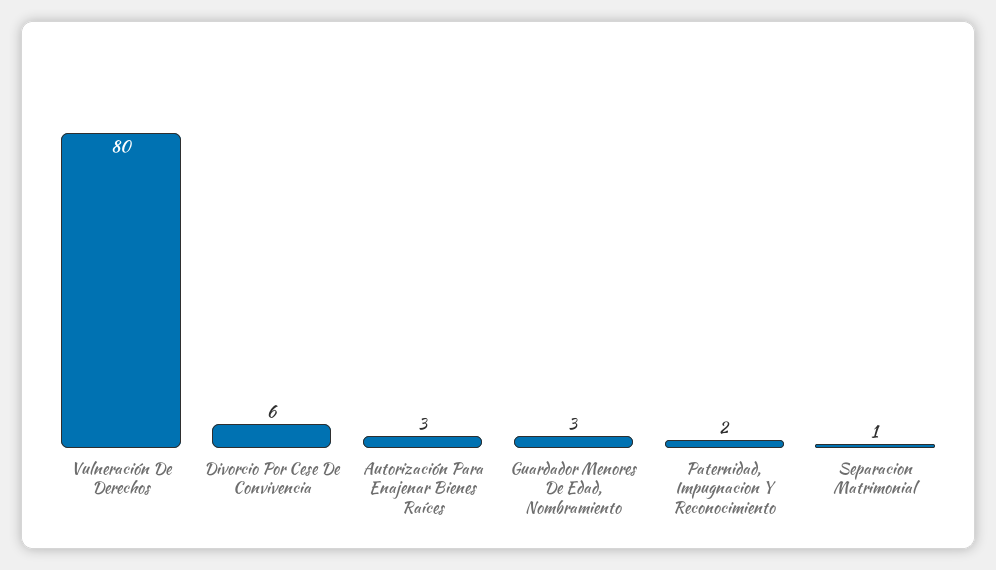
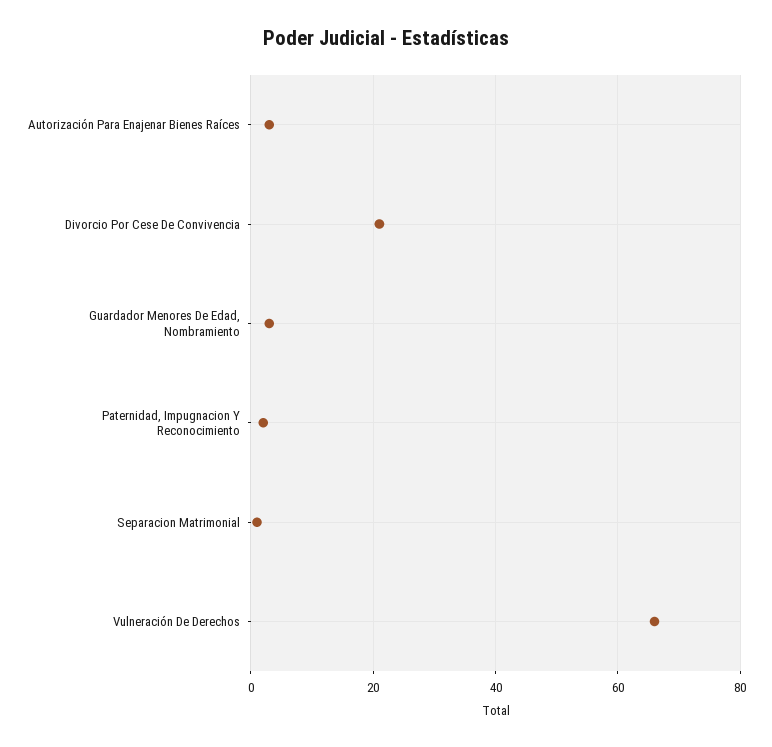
  {
-   "Vulneración De Derechos": 80,
+   "Vulneración De Derechos": 65,
-   "Divorcio Por Cese De Convivencia": 6,
+   "Divorcio Por Cese De Convivencia": 20,
    "Autorización Para Enajenar Bienes Raíces": 3,
    "Guardador Menores De Edad, Nombramiento": 3,
    "Paternidad, Impugnacion Y Reconocimiento": 2,
    "Separacion Matrimonial": 1
  }

